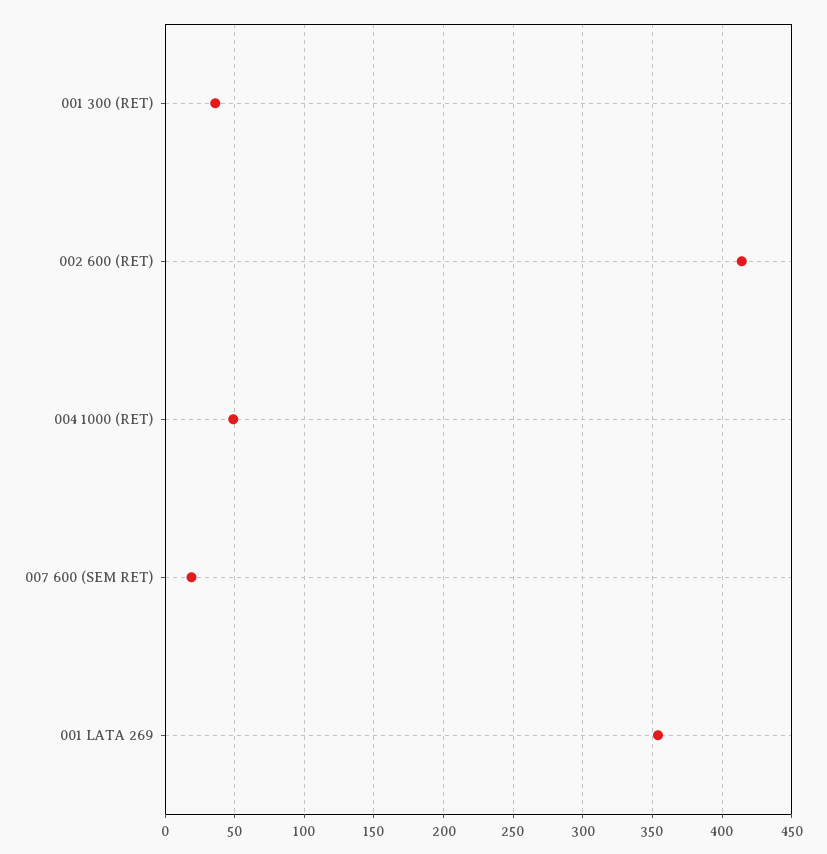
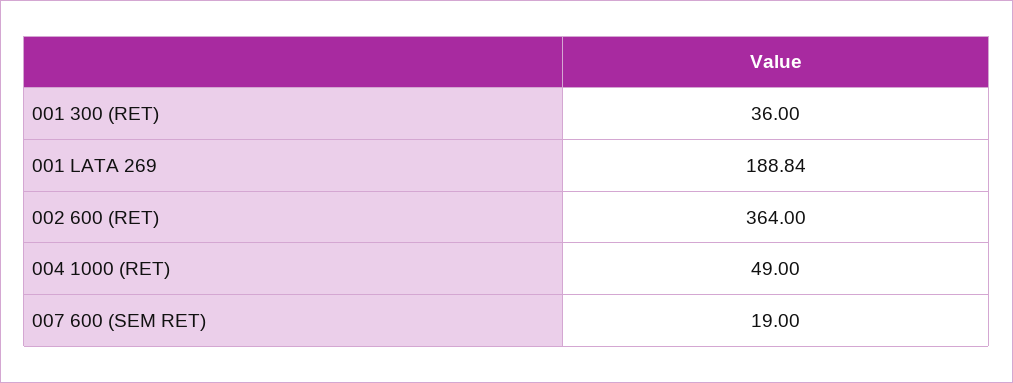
  {
    "001 300 (RET)": 36,
-   "002 600 (RET)": 415,
+   "002 600 (RET)": 364,
    "004 1000 (RET)": 49,
    "007 600 (SEM RET)": 19,
-   "001 LATA 269": 355
+   "001 LATA 269": 188.84
  }

